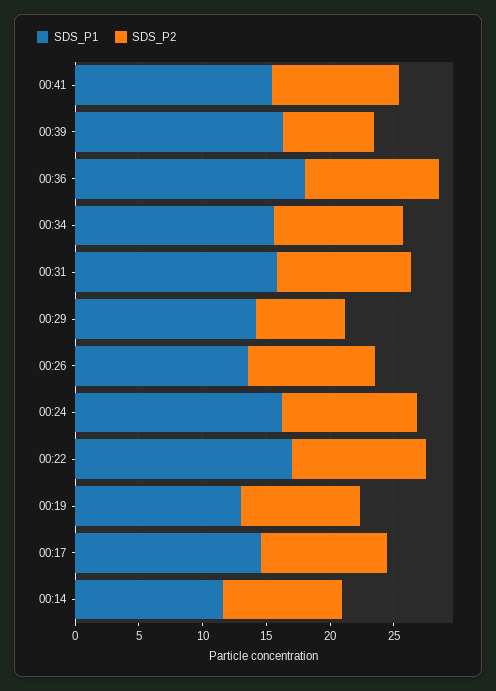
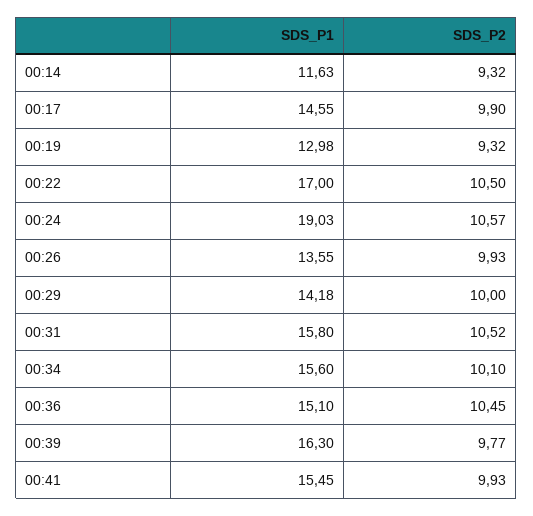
  {
    "SDS_P1": {
      "00:41": 15.45,
      "00:39": 16.3,
-     "00:36": 18,
+     "00:36": 15.1,
      "00:34": 15.6,
      "00:31": 15.8,
      "00:29": 14.18,
      "00:26": 13.55,
-     "00:24": 16,
+     "00:24": 19.03,
      "00:22": 17,
      "00:19": 12.98,
      "00:17": 14.55,
      "00:14": 11.63
    },
    "SDS_P2": {
      "00:41": 9.93,
-     "00:39": 7,
+     "00:39": 9.77,
      "00:36": 10.45,
      "00:34": 10.1,
      "00:31": 10.52,
-     "00:29": 7,
+     "00:29": 10,
      "00:26": 9.93,
      "00:24": 10.57,
      "00:22": 10.5,
      "00:19": 9.32,
      "00:17": 9.9,
      "00:14": 9.32
    }
  }

